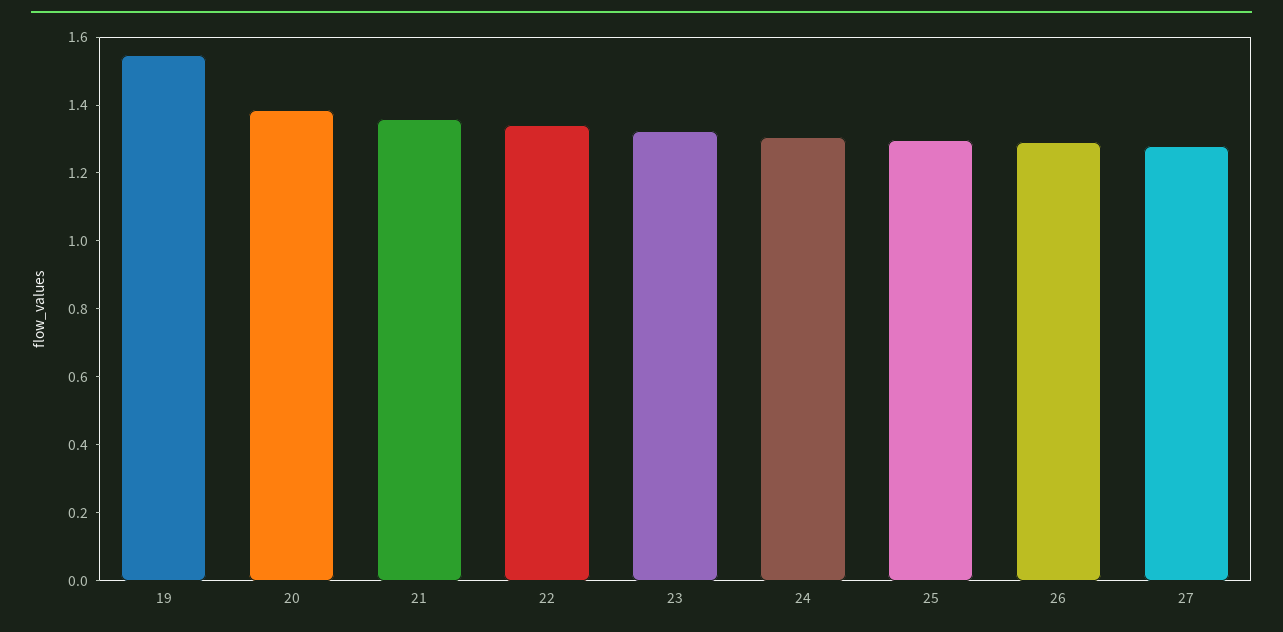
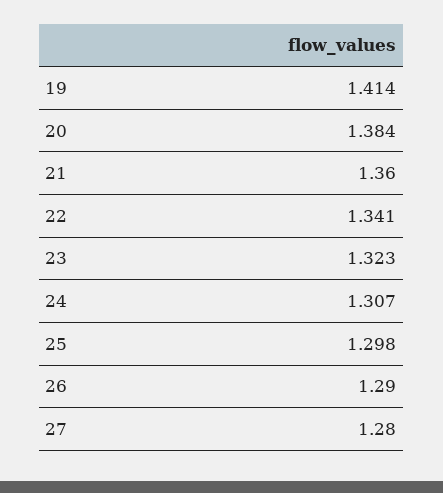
  {
-   "19": 1.55,
+   "19": 1.414,
    "20": 1.384,
    "21": 1.36,
    "22": 1.341,
    "23": 1.323,
    "24": 1.307,
    "25": 1.298,
    "26": 1.29,
    "27": 1.28
  }

